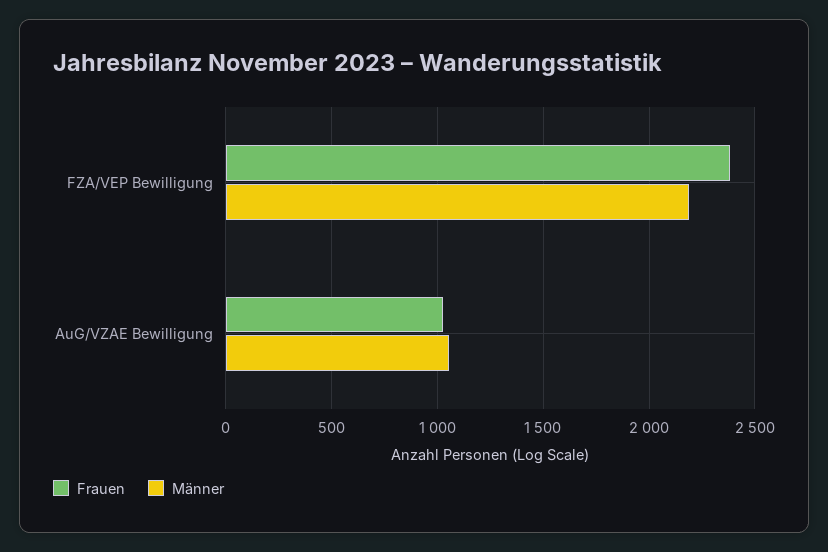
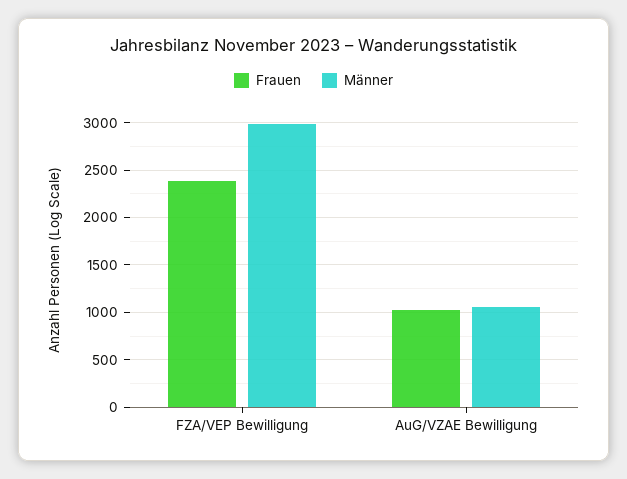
  {
    "Frauen": {
      "FZA/VEP Bewilligung": 2400,
      "AuG/VZAE Bewilligung": 1050
    },
    "Männer": {
-     "FZA/VEP Bewilligung": 2200,
+     "FZA/VEP Bewilligung": 3000,
      "AuG/VZAE Bewilligung": 1050
    }
  }

